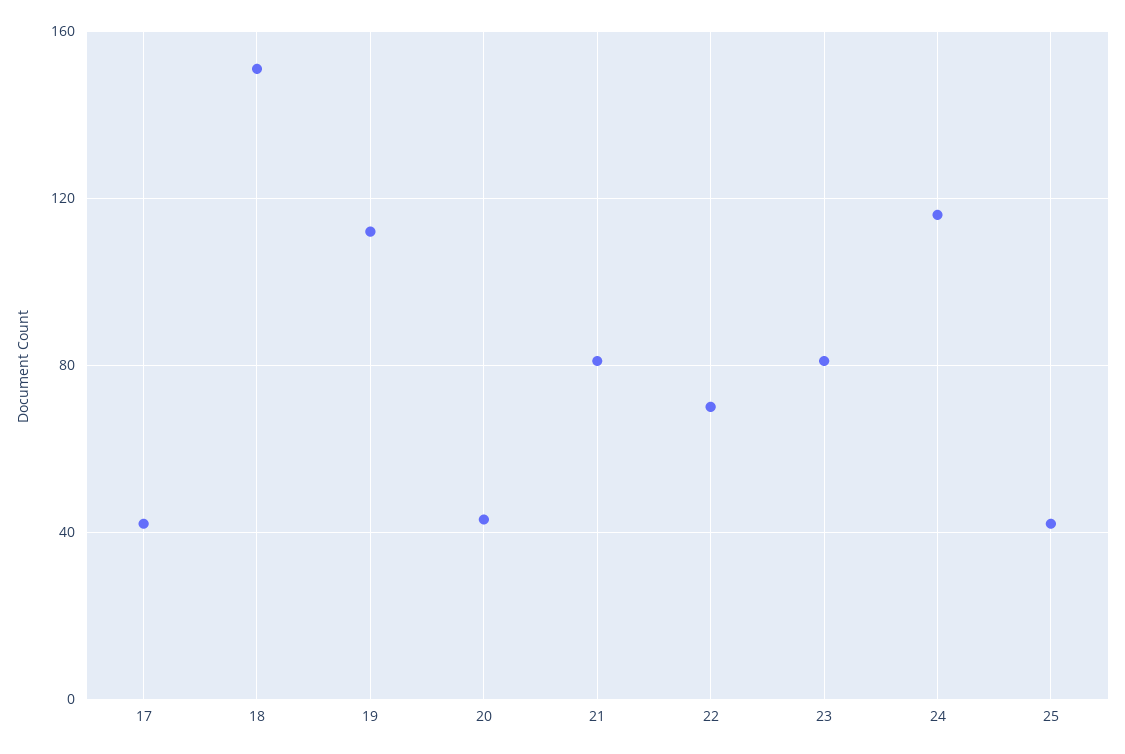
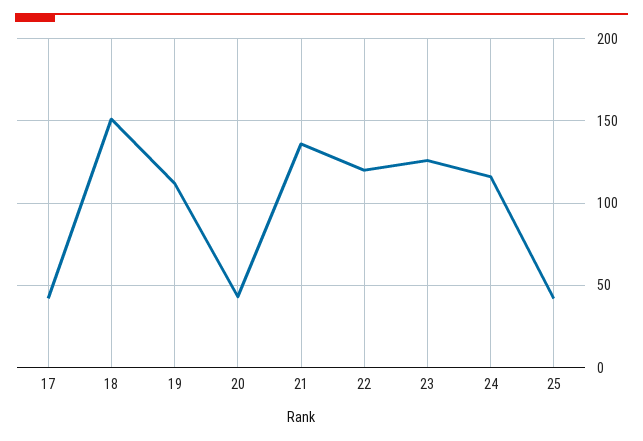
  {
    "17": 40,
    "18": 150,
    "19": 110,
    "20": 45,
-   "21": 80,
+   "21": 135,
-   "22": 70,
+   "22": 120,
-   "23": 80,
+   "23": 125,
    "24": 115,
    "25": 40
  }

